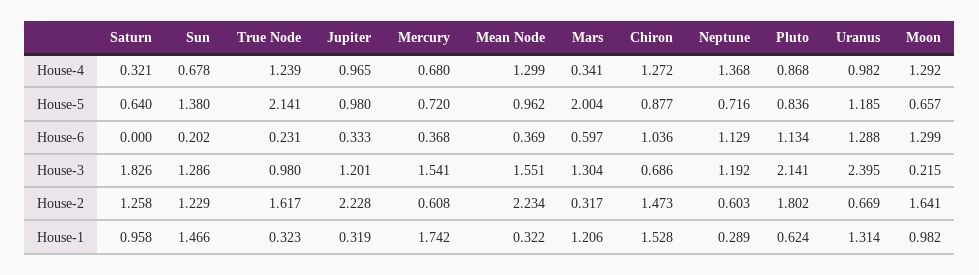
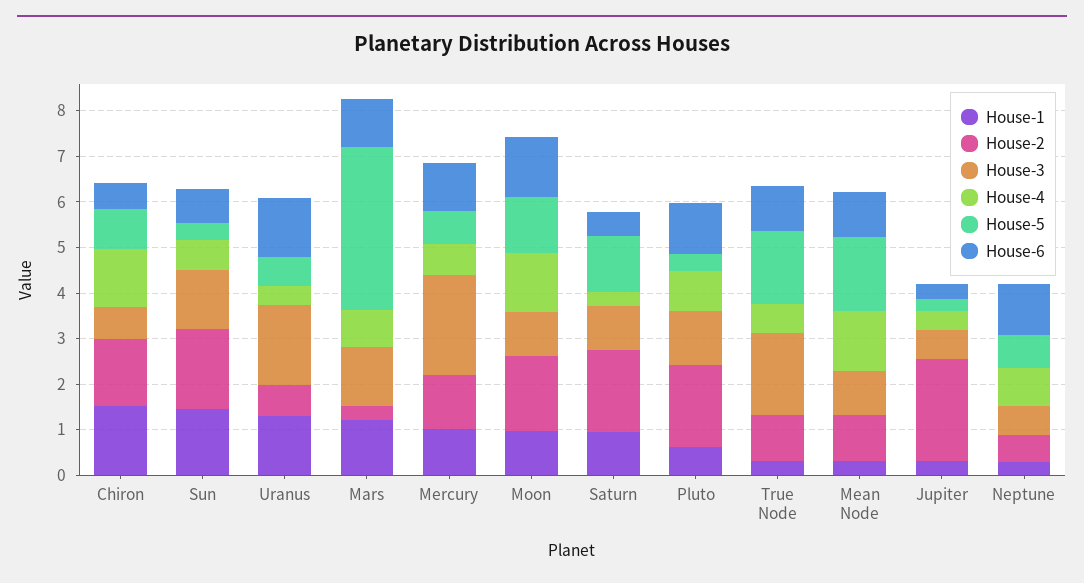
  {
    "House-4": {
      "Saturn": 0.321,
      "Sun": 0.678,
-     "True Node": 1.239,
+     "True Node": 0.6,
-     "Jupiter": 0.965,
+     "Jupiter": 0.4,
      "Mercury": 0.68,
      "Mean Node": 1.299,
-     "Mars": 0.341,
+     "Mars": 0.8,
      "Chiron": 1.272,
-     "Neptune": 1.368,
+     "Neptune": 0.8,
      "Pluto": 0.868,
-     "Uranus": 0.982,
+     "Uranus": 0.4,
      "Moon": 1.292
    },
    "House-5": {
-     "Saturn": 0.64,
+     "Saturn": 1.2,
-     "Sun": 1.38,
+     "Sun": 0.4,
-     "True Node": 2.141,
+     "True Node": 1.6,
-     "Jupiter": 0.98,
+     "Jupiter": 0.2,
      "Mercury": 0.72,
-     "Mean Node": 0.962,
+     "Mean Node": 1.6,
-     "Mars": 2.004,
+     "Mars": 3.6,
      "Chiron": 0.877,
      "Neptune": 0.716,
-     "Pluto": 0.836,
+     "Pluto": 0.4,
-     "Uranus": 1.185,
+     "Uranus": 0.6,
-     "Moon": 0.657
+     "Moon": 1.2
    },
    "House-6": {
-     "Saturn": 0,
+     "Saturn": 0.6,
-     "Sun": 0.202,
+     "Sun": 0.8,
-     "True Node": 0.231,
+     "True Node": 1,
      "Jupiter": 0.333,
-     "Mercury": 0.368,
+     "Mercury": 1,
-     "Mean Node": 0.369,
+     "Mean Node": 1,
-     "Mars": 0.597,
+     "Mars": 1,
-     "Chiron": 1.036,
+     "Chiron": 0.6,
      "Neptune": 1.129,
      "Pluto": 1.134,
      "Uranus": 1.288,
      "Moon": 1.299
    },
    "House-3": {
-     "Saturn": 1.826,
+     "Saturn": 1,
      "Sun": 1.286,
-     "True Node": 0.98,
+     "True Node": 1.8,
-     "Jupiter": 1.201,
+     "Jupiter": 0.6,
-     "Mercury": 1.541,
+     "Mercury": 2.2,
-     "Mean Node": 1.551,
+     "Mean Node": 1,
      "Mars": 1.304,
      "Chiron": 0.686,
-     "Neptune": 1.192,
+     "Neptune": 0.6,
-     "Pluto": 2.141,
+     "Pluto": 1.2,
-     "Uranus": 2.395,
+     "Uranus": 1.8,
-     "Moon": 0.215
+     "Moon": 1
    },
    "House-2": {
-     "Saturn": 1.258,
+     "Saturn": 1.8,
-     "Sun": 1.229,
+     "Sun": 1.8,
-     "True Node": 1.617,
+     "True Node": 1,
      "Jupiter": 2.228,
-     "Mercury": 0.608,
+     "Mercury": 1.2,
-     "Mean Node": 2.234,
+     "Mean Node": 1,
      "Mars": 0.317,
      "Chiron": 1.473,
      "Neptune": 0.603,
      "Pluto": 1.802,
      "Uranus": 0.669,
      "Moon": 1.641
    },
    "House-1": {
      "Saturn": 0.958,
      "Sun": 1.466,
      "True Node": 0.323,
      "Jupiter": 0.319,
-     "Mercury": 1.742,
+     "Mercury": 1,
      "Mean Node": 0.322,
      "Mars": 1.206,
      "Chiron": 1.528,
      "Neptune": 0.289,
      "Pluto": 0.624,
      "Uranus": 1.314,
      "Moon": 0.982
    }
  }

